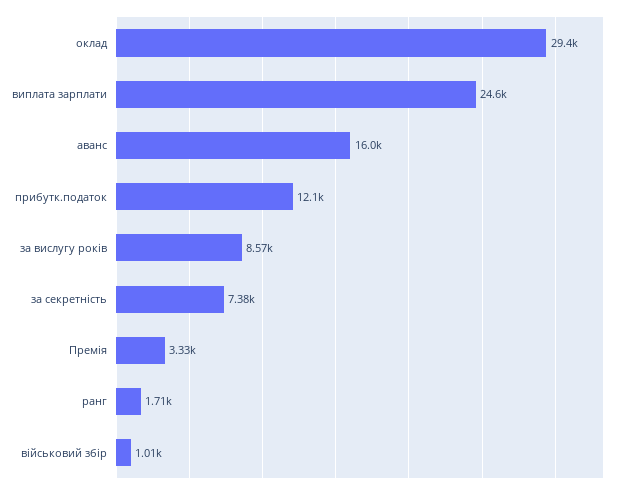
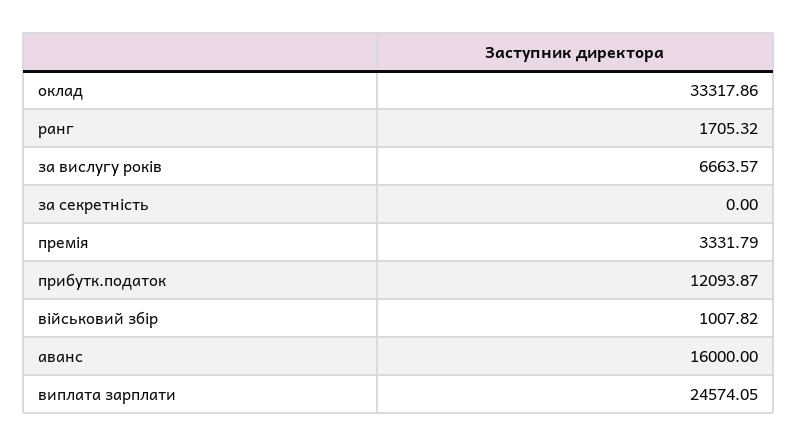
  {
-   "оклад": 29400,
+   "оклад": 33317.86,
    "виплата зарплати": 24574.05,
    "аванс": 16000,
    "прибутк.податок": 12093.87,
-   "за вислугу років": 8570,
+   "за вислугу років": 6663.57,
-   "за секретність": 7380,
+   "за секретність": 0,
    "Премія": 3331.79,
    "ранг": 1705.32,
    "військовий збір": 1007.82
  }

